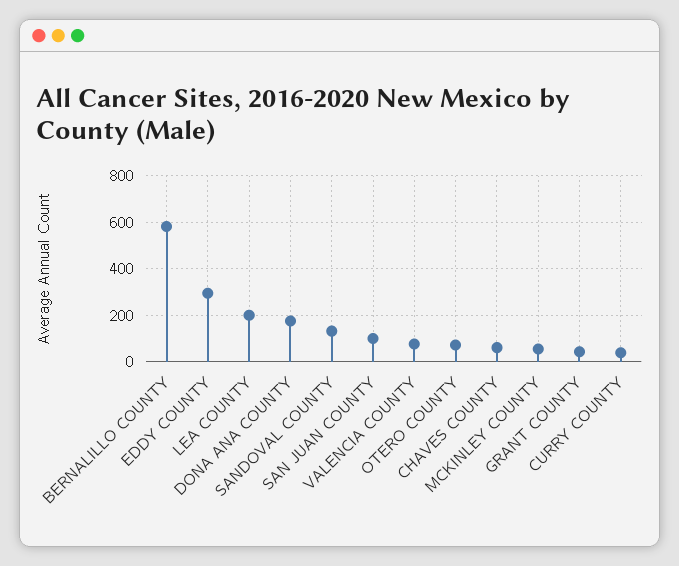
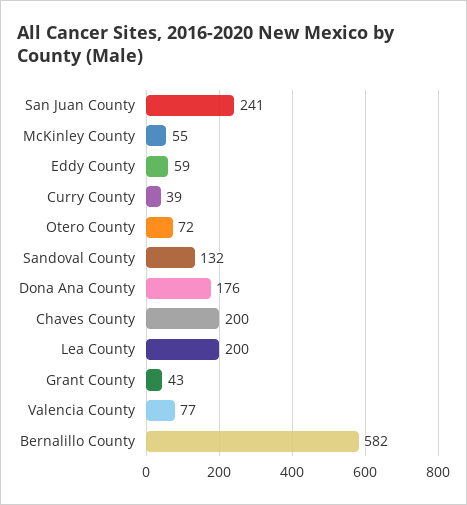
  {
    "BERNALILLO COUNTY": 582,
-   "EDDY COUNTY": 300,
+   "EDDY COUNTY": 59,
    "LEA COUNTY": 200,
    "DONA ANA COUNTY": 176,
    "SANDOVAL COUNTY": 132,
-   "SAN JUAN COUNTY": 100,
+   "SAN JUAN COUNTY": 241,
    "VALENCIA COUNTY": 77,
    "OTERO COUNTY": 72,
-   "CHAVES COUNTY": 50,
+   "CHAVES COUNTY": 200,
    "MCKINLEY COUNTY": 55,
    "GRANT COUNTY": 43,
    "CURRY COUNTY": 39
  }

